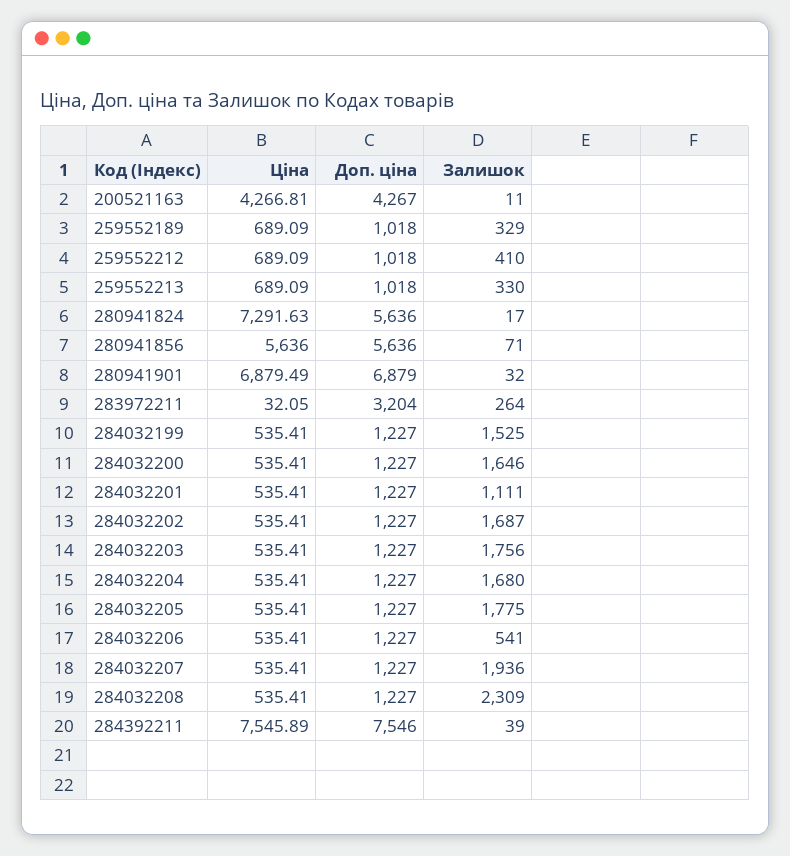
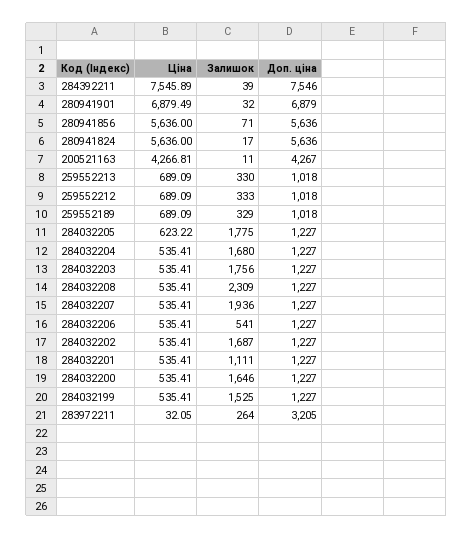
  {
    "Ціна": {
      "200521163": 4266.81,
      "259552189": 689.09,
      "259552212": 689.09,
      "259552213": 689.09,
-     "280941824": 7291.63,
+     "280941824": 5636,
      "280941856": 5636,
      "280941901": 6879.49,
      "283972211": 32.05,
      "284032199": 535.41,
      "284032200": 535.41,
      "284032201": 535.41,
      "284032202": 535.41,
      "284032203": 535.41,
      "284032204": 535.41,
-     "284032205": 535.41,
+     "284032205": 623.22,
      "284032206": 535.41,
      "284032207": 535.41,
      "284032208": 535.41,
      "284392211": 7545.89
    },
    "Доп. ціна": {
      "200521163": 4267,
      "259552189": 1018,
      "259552212": 1018,
      "259552213": 1018,
      "280941824": 5636,
      "280941856": 5636,
      "280941901": 6879,
-     "283972211": 3204,
+     "283972211": 3205,
      "284032199": 1227,
      "284032200": 1227,
      "284032201": 1227,
      "284032202": 1227,
      "284032203": 1227,
      "284032204": 1227,
      "284032205": 1227,
      "284032206": 1227,
      "284032207": 1227,
      "284032208": 1227,
      "284392211": 7546
    },
    "Залишок": {
      "200521163": 11,
      "259552189": 329,
-     "259552212": 410,
+     "259552212": 333,
      "259552213": 330,
      "280941824": 17,
      "280941856": 71,
      "280941901": 32,
      "283972211": 264,
      "284032199": 1525,
      "284032200": 1646,
      "284032201": 1111,
      "284032202": 1687,
      "284032203": 1756,
      "284032204": 1680,
      "284032205": 1775,
      "284032206": 541,
      "284032207": 1936,
      "284032208": 2309,
      "284392211": 39
    }
  }

